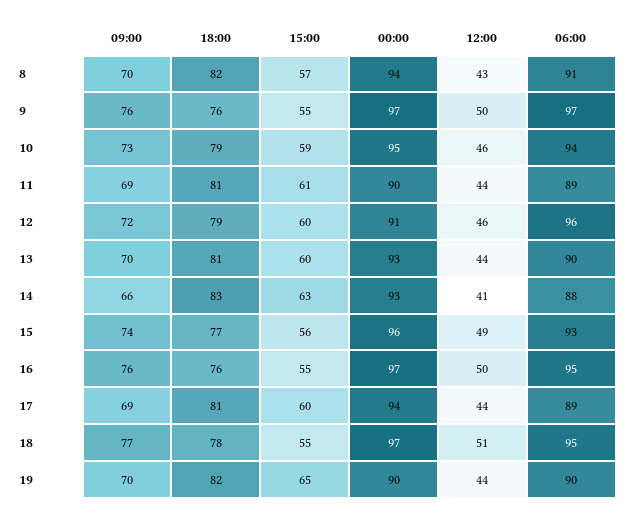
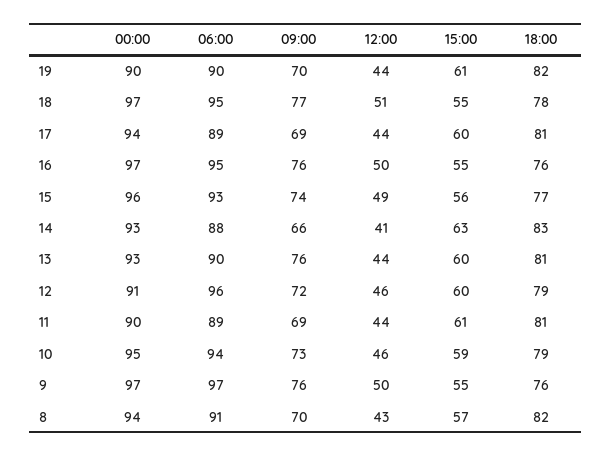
  {
    "09:00": {
      "8": 70,
      "9": 76,
      "10": 73,
      "11": 69,
      "12": 72,
-     "13": 70,
+     "13": 76,
      "14": 66,
      "15": 74,
      "16": 76,
      "17": 69,
      "18": 77,
      "19": 70
    },
    "18:00": {
      "8": 82,
      "9": 76,
      "10": 79,
      "11": 81,
      "12": 79,
      "13": 81,
      "14": 83,
      "15": 77,
      "16": 76,
      "17": 81,
      "18": 78,
      "19": 82
    },
    "15:00": {
      "8": 57,
      "9": 55,
      "10": 59,
      "11": 61,
      "12": 60,
      "13": 60,
      "14": 63,
      "15": 56,
      "16": 55,
      "17": 60,
      "18": 55,
-     "19": 65
+     "19": 61
    },
    "00:00": {
      "8": 94,
      "9": 97,
      "10": 95,
      "11": 90,
      "12": 91,
      "13": 93,
      "14": 93,
      "15": 96,
      "16": 97,
      "17": 94,
      "18": 97,
      "19": 90
    },
    "12:00": {
      "8": 43,
      "9": 50,
      "10": 46,
      "11": 44,
      "12": 46,
      "13": 44,
      "14": 41,
      "15": 49,
      "16": 50,
      "17": 44,
      "18": 51,
      "19": 44
    },
    "06:00": {
      "8": 91,
      "9": 97,
      "10": 94,
      "11": 89,
      "12": 96,
      "13": 90,
      "14": 88,
      "15": 93,
      "16": 95,
      "17": 89,
      "18": 95,
      "19": 90
    }
  }

